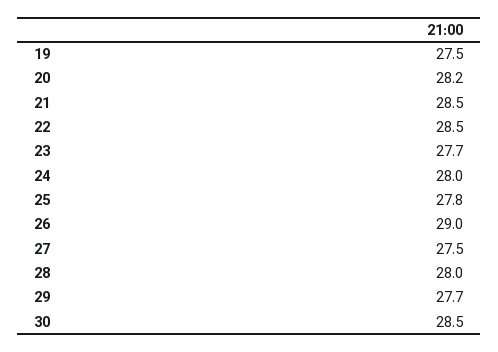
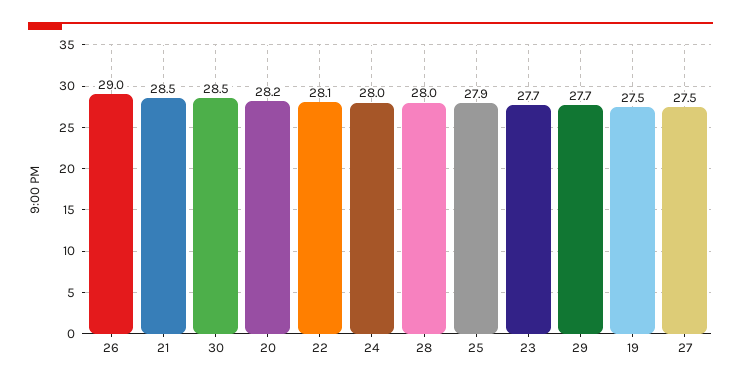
  {
    "19": 27.5,
    "20": 28.2,
    "21": 28.5,
-   "22": 28.5,
+   "22": 28.1,
    "23": 27.7,
    "24": 28,
-   "25": 27.8,
+   "25": 27.9,
    "26": 29,
    "27": 27.5,
    "28": 28,
    "29": 27.7,
    "30": 28.5
  }

